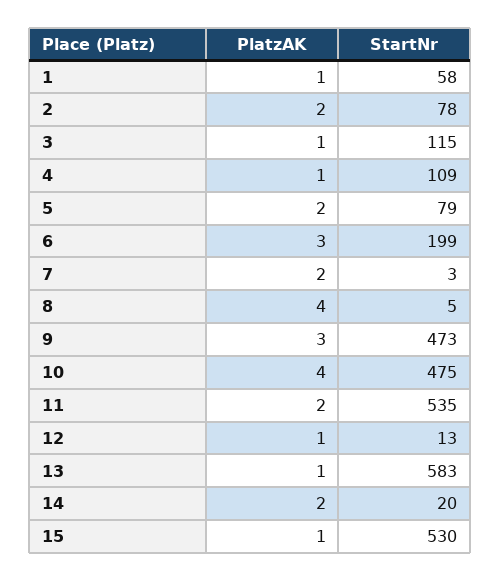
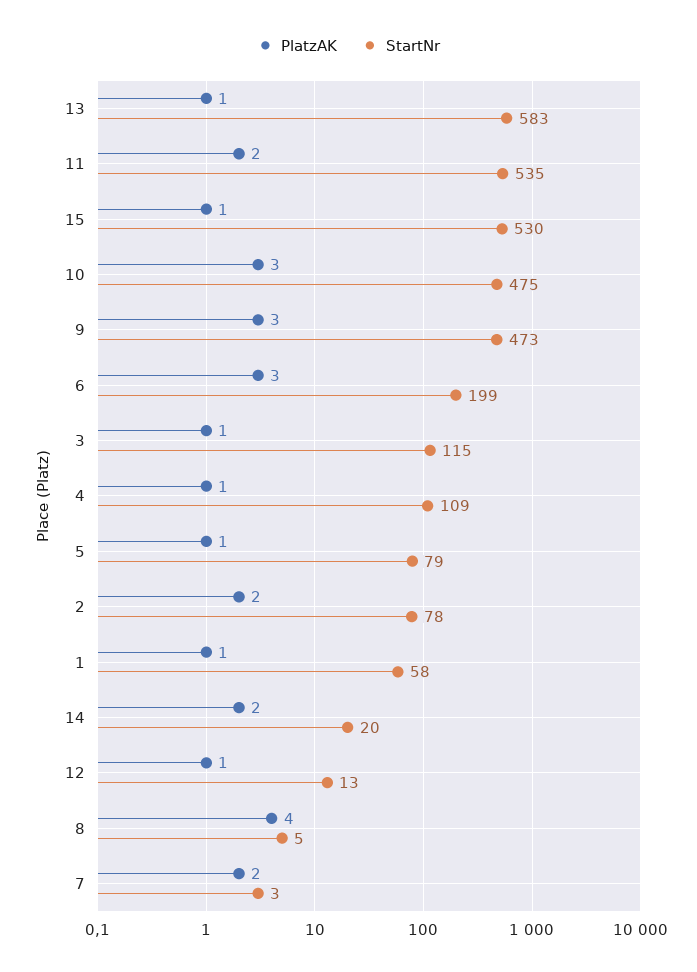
  {
    "PlatzAK": {
      "1": 1,
      "2": 2,
      "3": 1,
      "4": 1,
-     "5": 2,
+     "5": 1,
      "6": 3,
      "7": 2,
      "8": 4,
      "9": 3,
-     "10": 4,
+     "10": 3,
      "11": 2,
      "12": 1,
      "13": 1,
      "14": 2,
      "15": 1
    },
    "StartNr": {
      "1": 58,
      "2": 78,
      "3": 115,
      "4": 109,
      "5": 79,
      "6": 199,
      "7": 3,
      "8": 5,
      "9": 473,
      "10": 475,
      "11": 535,
      "12": 13,
      "13": 583,
      "14": 20,
      "15": 530
    }
  }

